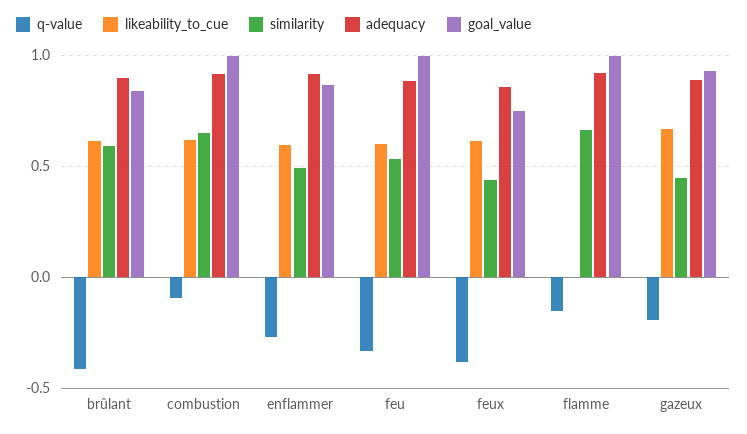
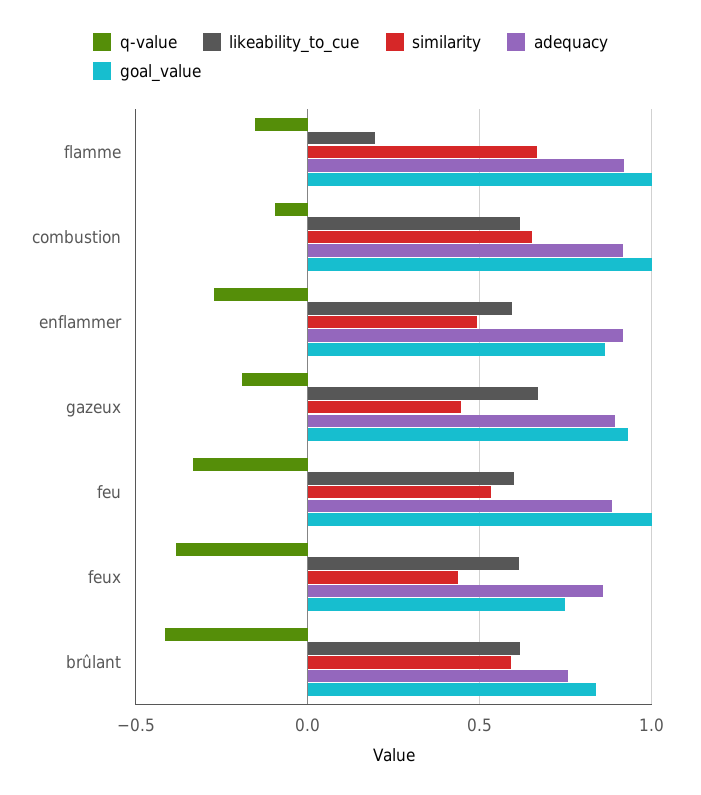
  {
    "q-value": {
      "brûlant": -0.4,
      "combustion": -0.1,
      "enflammer": -0.25,
      "feu": -0.35,
      "feux": -0.4,
      "flamme": -0.15,
      "gazeux": -0.2
    },
    "likeability_to_cue": {
      "brûlant": 0.6,
      "combustion": 0.6,
      "enflammer": 0.6,
      "feu": 0.6,
      "feux": 0.6,
-     "flamme": 0,
+     "flamme": 0.2,
      "gazeux": 0.65
    },
    "similarity": {
      "brûlant": 0.6,
      "combustion": 0.65,
      "enflammer": 0.5,
      "feu": 0.55,
      "feux": 0.45,
      "flamme": 0.65,
      "gazeux": 0.45
    },
    "adequacy": {
-     "brûlant": 0.9,
+     "brûlant": 0.75,
      "combustion": 0.9,
      "enflammer": 0.9,
      "feu": 0.9,
      "feux": 0.85,
      "flamme": 0.9,
      "gazeux": 0.9
    },
    "goal_value": {
      "brûlant": 0.85,
      "combustion": 1,
      "enflammer": 0.85,
      "feu": 1,
      "feux": 0.75,
      "flamme": 1,
      "gazeux": 0.95
    }
  }

